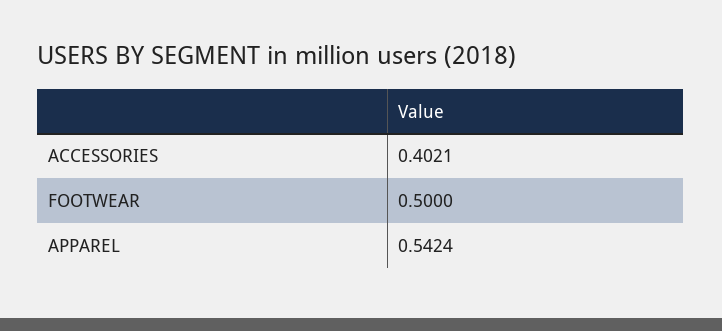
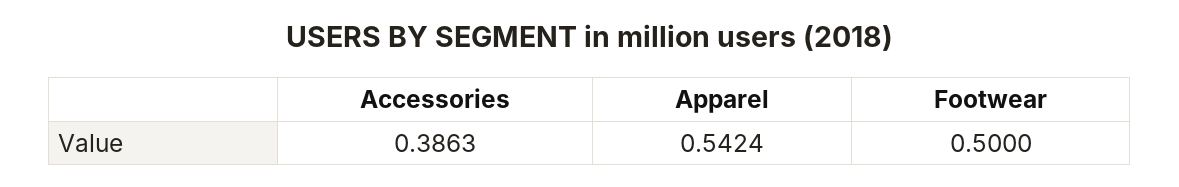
  {
-   "ACCESSORIES": 0.4021,
+   "ACCESSORIES": 0.3863,
    "FOOTWEAR": 0.5,
    "APPAREL": 0.5424
  }

